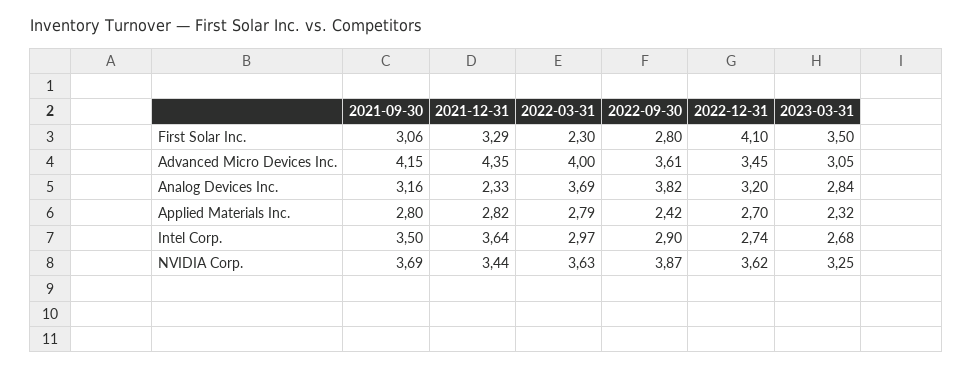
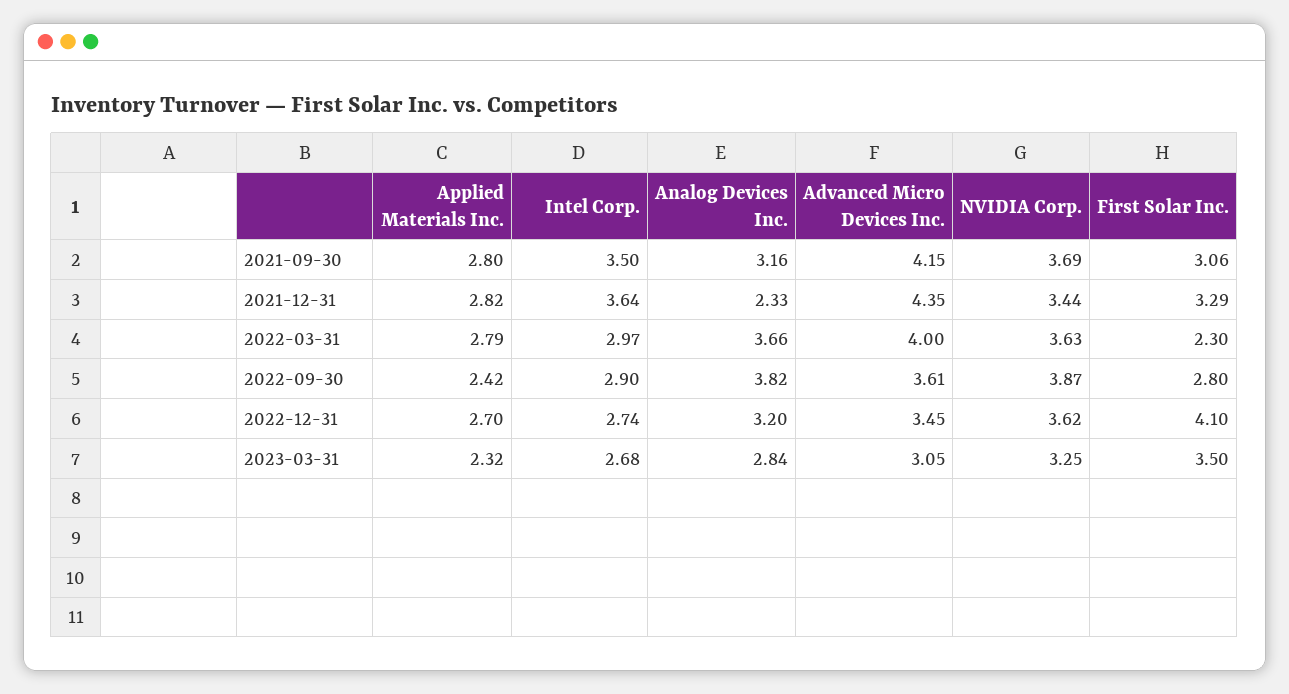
  {
    "2021-09-30": {
      "First Solar Inc.": 3.06,
      "Advanced Micro Devices Inc.": 4.15,
      "Analog Devices Inc.": 3.16,
      "Applied Materials Inc.": 2.8,
      "Intel Corp.": 3.5,
      "NVIDIA Corp.": 3.69
    },
    "2021-12-31": {
      "First Solar Inc.": 3.29,
      "Advanced Micro Devices Inc.": 4.35,
      "Analog Devices Inc.": 2.33,
      "Applied Materials Inc.": 2.82,
      "Intel Corp.": 3.64,
      "NVIDIA Corp.": 3.44
    },
    "2022-03-31": {
      "First Solar Inc.": 2.3,
      "Advanced Micro Devices Inc.": 4,
-     "Analog Devices Inc.": 3.69,
+     "Analog Devices Inc.": 3.66,
      "Applied Materials Inc.": 2.79,
      "Intel Corp.": 2.97,
      "NVIDIA Corp.": 3.63
    },
    "2022-09-30": {
      "First Solar Inc.": 2.8,
      "Advanced Micro Devices Inc.": 3.61,
      "Analog Devices Inc.": 3.82,
      "Applied Materials Inc.": 2.42,
      "Intel Corp.": 2.9,
      "NVIDIA Corp.": 3.87
    },
    "2022-12-31": {
      "First Solar Inc.": 4.1,
      "Advanced Micro Devices Inc.": 3.45,
      "Analog Devices Inc.": 3.2,
      "Applied Materials Inc.": 2.7,
      "Intel Corp.": 2.74,
      "NVIDIA Corp.": 3.62
    },
    "2023-03-31": {
      "First Solar Inc.": 3.5,
      "Advanced Micro Devices Inc.": 3.05,
      "Analog Devices Inc.": 2.84,
      "Applied Materials Inc.": 2.32,
      "Intel Corp.": 2.68,
      "NVIDIA Corp.": 3.25
    }
  }

